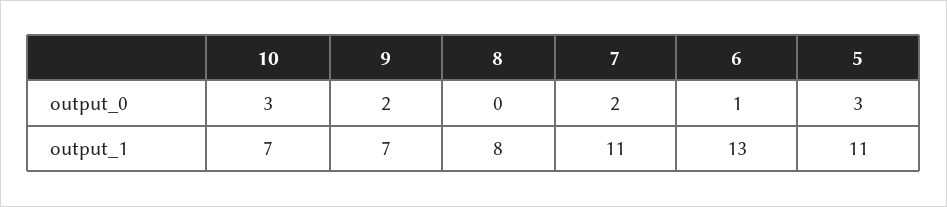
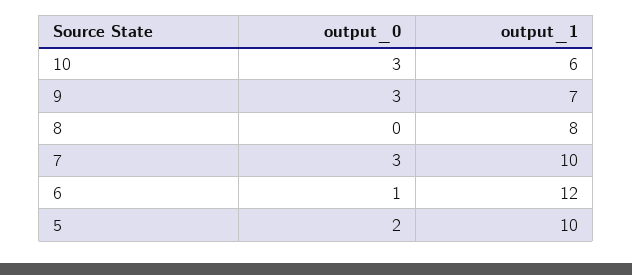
  {
    "10": {
      "output_0": 3,
-     "output_1": 7
+     "output_1": 6
    },
    "9": {
-     "output_0": 2,
+     "output_0": 3,
      "output_1": 7
    },
    "8": {
      "output_0": 0,
      "output_1": 8
    },
    "7": {
-     "output_0": 2,
+     "output_0": 3,
-     "output_1": 11
+     "output_1": 10
    },
    "6": {
      "output_0": 1,
-     "output_1": 13
+     "output_1": 12
    },
    "5": {
-     "output_0": 3,
+     "output_0": 2,
-     "output_1": 11
+     "output_1": 10
    }
  }

